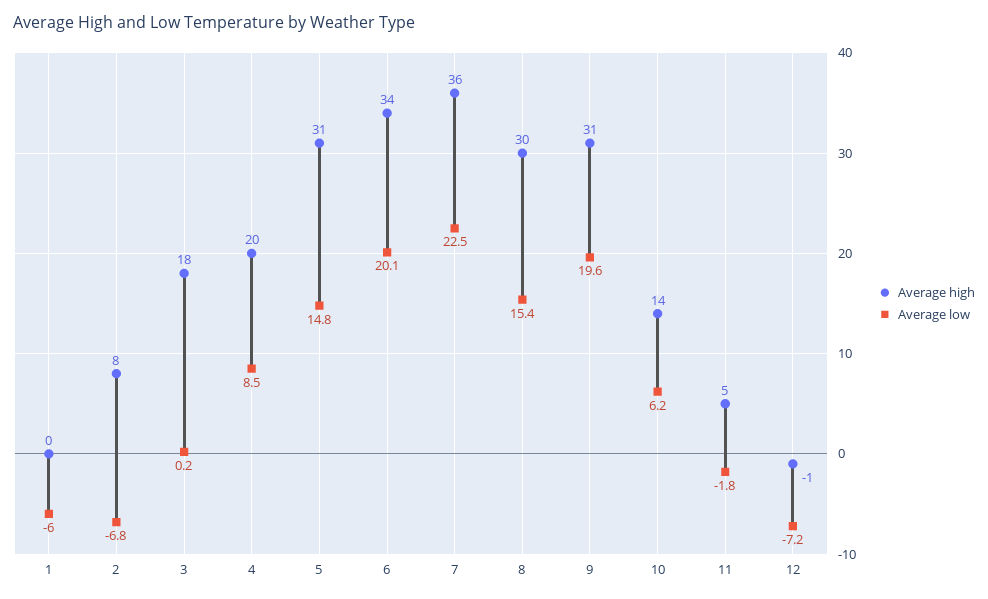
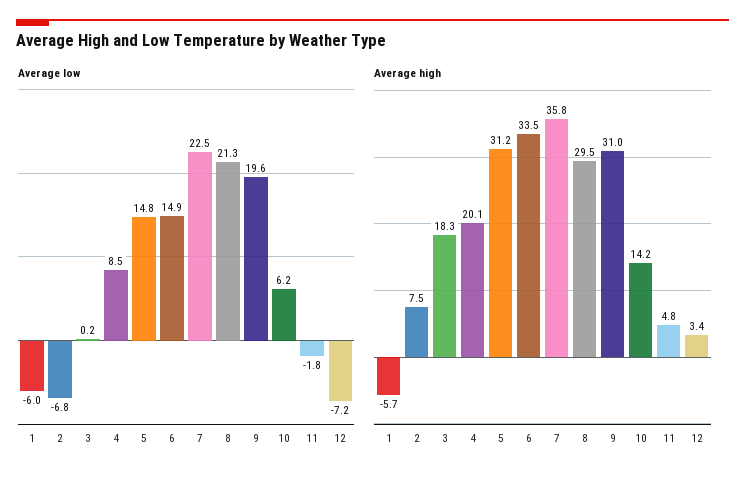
  {
    "Average high": {
-     "1": 0,
+     "1": -5.7,
      "2": 7.5,
      "3": 18.3,
      "4": 20.1,
      "5": 31.2,
      "6": 33.5,
      "7": 35.8,
      "8": 29.5,
      "9": 31,
      "10": 14.2,
      "11": 4.8,
-     "12": -1
+     "12": 3.4
    },
    "Average low": {
      "1": -6,
      "2": -6.8,
      "3": 0.2,
      "4": 8.5,
      "5": 14.8,
-     "6": 20.1,
+     "6": 14.9,
      "7": 22.5,
-     "8": 15.4,
+     "8": 21.3,
      "9": 19.6,
      "10": 6.2,
      "11": -1.8,
      "12": -7.2
    }
  }

